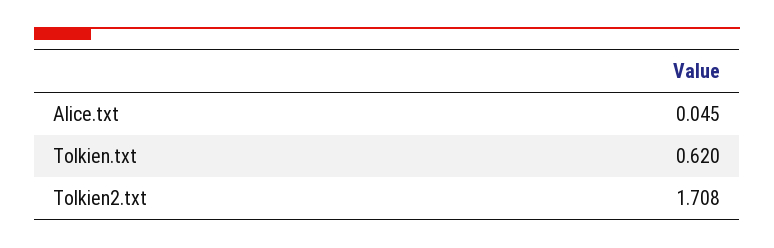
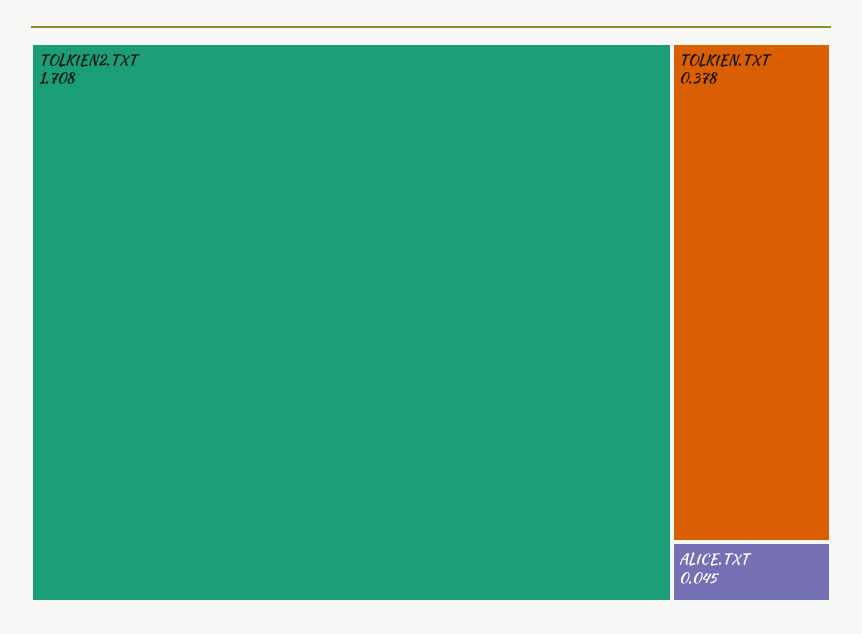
  {
    "Alice.txt": 0.045,
-   "Tolkien.txt": 0.62,
+   "Tolkien.txt": 0.378,
    "Tolkien2.txt": 1.708
  }

